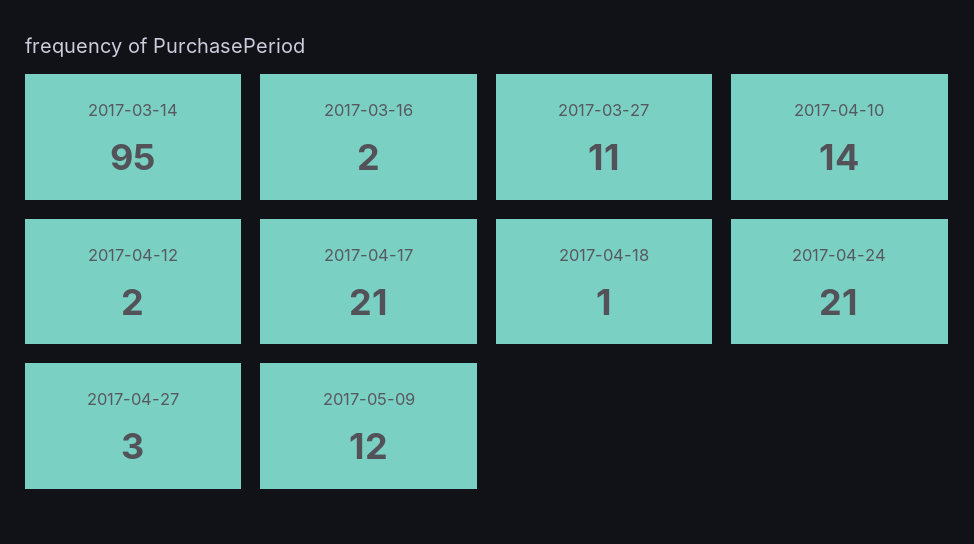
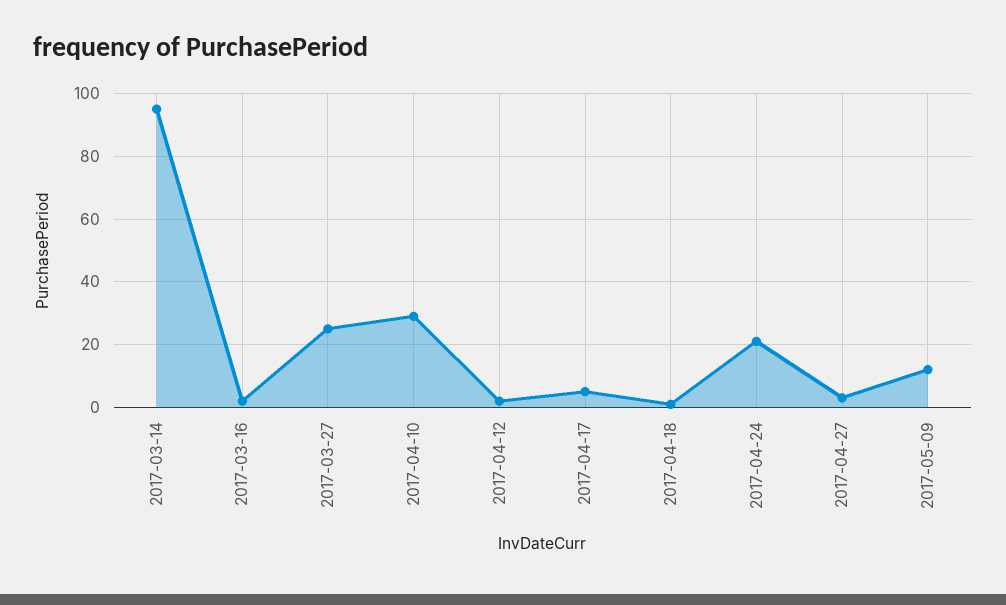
  {
    "2017-03-14": 95,
    "2017-03-16": 2,
-   "2017-03-27": 11,
+   "2017-03-27": 25,
-   "2017-04-10": 14,
+   "2017-04-10": 30,
    "2017-04-12": 2,
-   "2017-04-17": 21,
+   "2017-04-17": 5,
    "2017-04-18": 1,
    "2017-04-24": 21,
    "2017-04-27": 3,
    "2017-05-09": 12
  }

